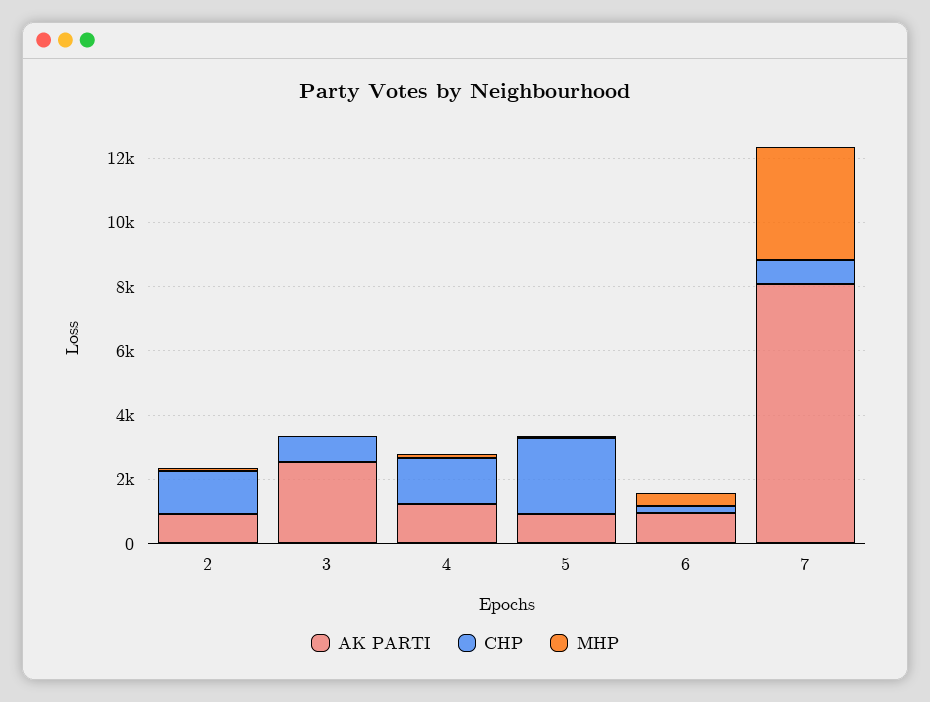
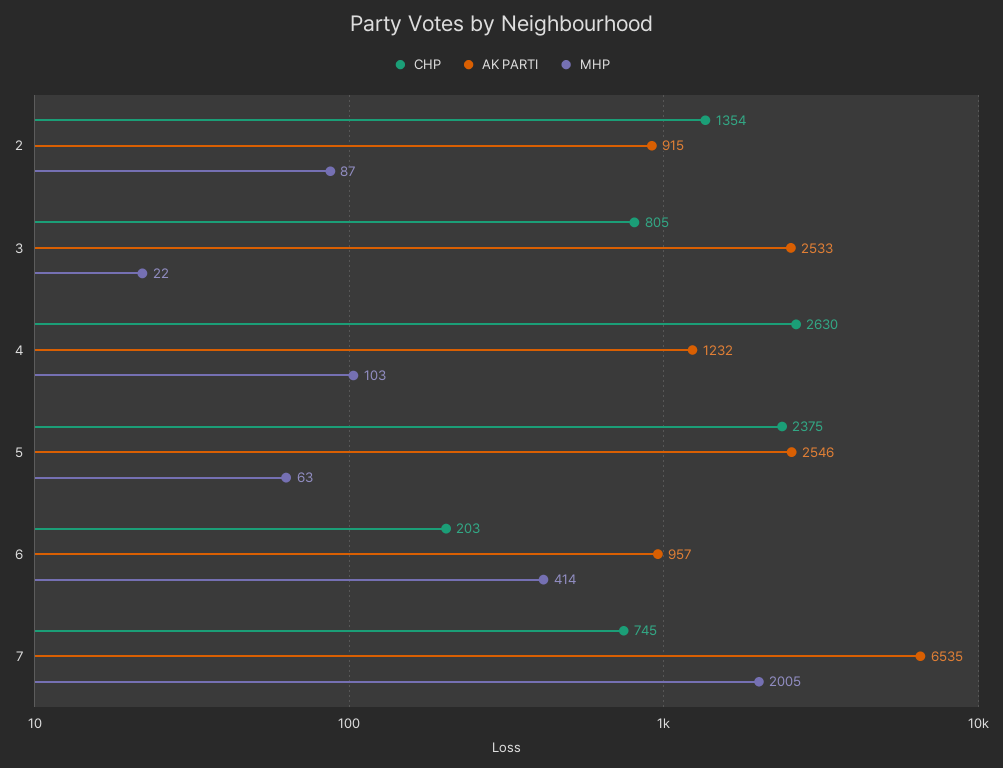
  {
    "AK PARTI": {
      "2": 915,
      "3": 2533,
      "4": 1232,
-     "5": 1000,
+     "5": 2546,
      "6": 957,
-     "7": 8000
+     "7": 6535
    },
    "CHP": {
      "2": 1354,
      "3": 805,
-     "4": 1500,
+     "4": 2630,
      "5": 2375,
      "6": 203,
      "7": 745
    },
    "MHP": {
      "2": 87,
      "3": 22,
      "4": 103,
      "5": 63,
      "6": 414,
-     "7": 3500
+     "7": 2005
    }
  }

